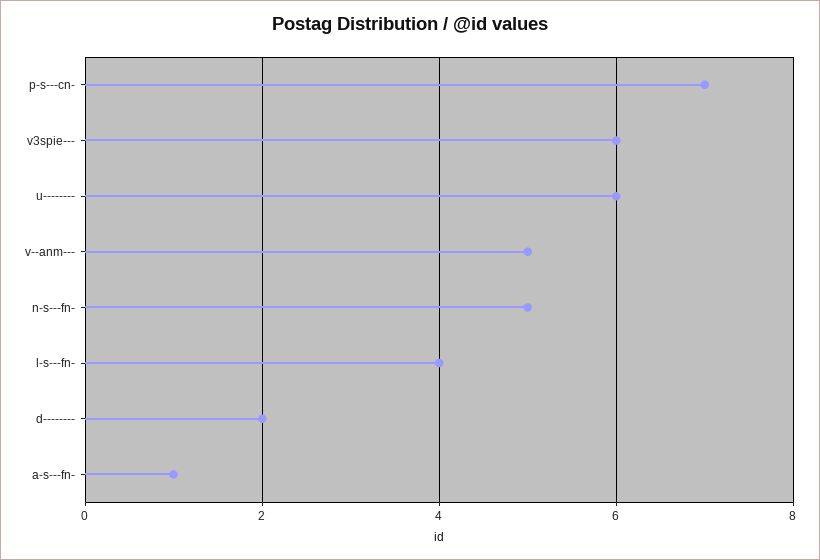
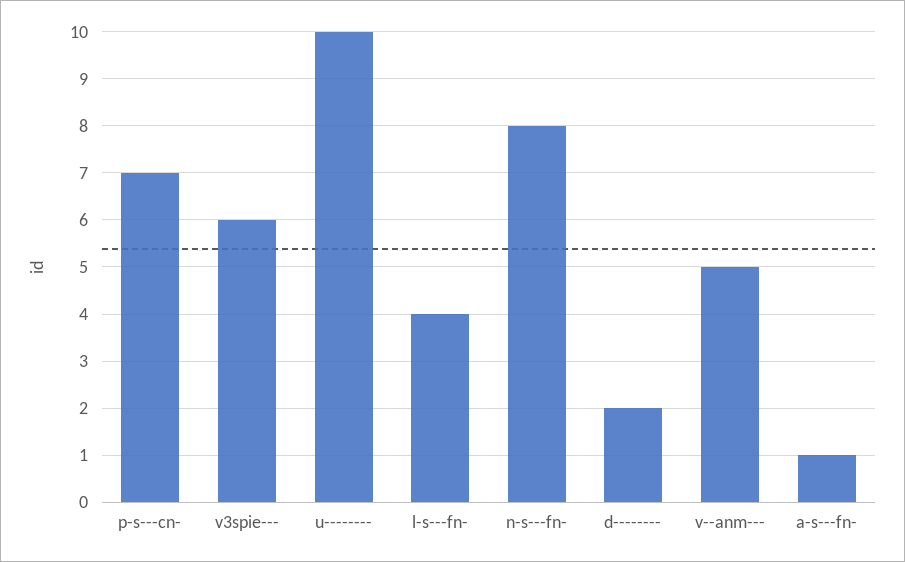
  {
    "p-s---cn-": 7,
    "v3spie---": 6,
-   "u--------": 6,
+   "u--------": 10,
    "v--anm---": 5,
-   "n-s---fn-": 5,
+   "n-s---fn-": 8,
    "l-s---fn-": 4,
    "d--------": 2,
    "a-s---fn-": 1
  }

